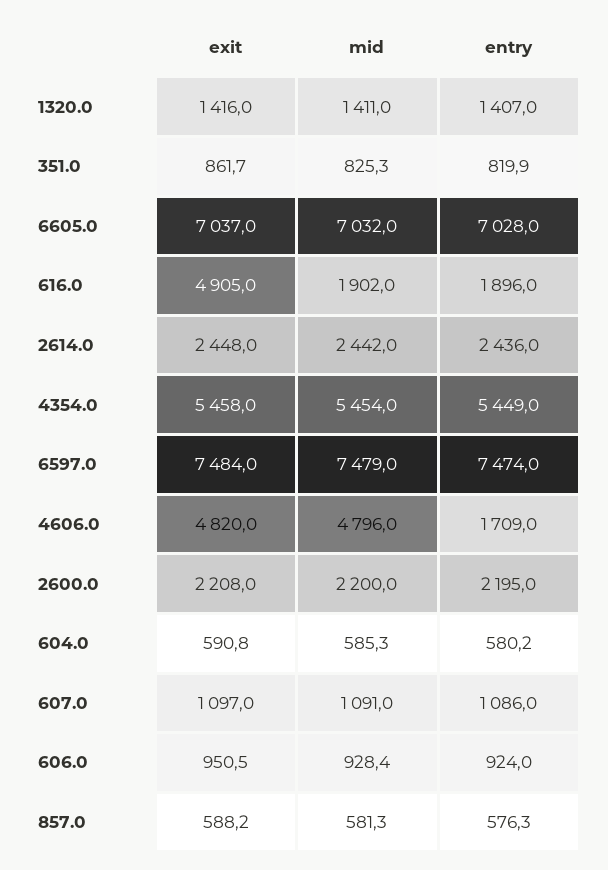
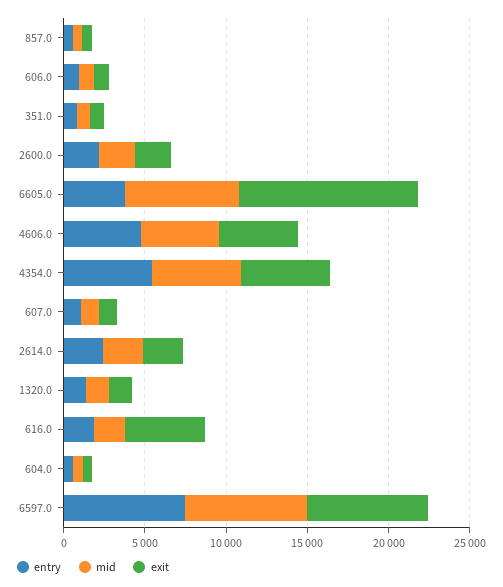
  {
    "exit": {
      "1320.0": 1416,
      "351.0": 861.7,
-     "6605.0": 7037,
+     "6605.0": 11000,
      "616.0": 4905,
      "2614.0": 2448,
      "4354.0": 5458,
      "6597.0": 7484,
      "4606.0": 4820,
      "2600.0": 2208,
      "604.0": 590.8,
      "607.0": 1097,
      "606.0": 950.5,
      "857.0": 588.2
    },
    "mid": {
      "1320.0": 1411,
      "351.0": 825.3,
      "6605.0": 7032,
      "616.0": 1902,
      "2614.0": 2442,
      "4354.0": 5454,
      "6597.0": 7479,
      "4606.0": 4796,
      "2600.0": 2200,
      "604.0": 585.3,
      "607.0": 1091,
      "606.0": 928.4,
      "857.0": 581.3
    },
    "entry": {
      "1320.0": 1407,
      "351.0": 819.9,
-     "6605.0": 7028,
+     "6605.0": 4000,
      "616.0": 1896,
      "2614.0": 2436,
      "4354.0": 5449,
      "6597.0": 7474,
-     "4606.0": 1709,
+     "4606.0": 5000,
      "2600.0": 2195,
      "604.0": 580.2,
      "607.0": 1086,
      "606.0": 924,
      "857.0": 576.3
    }
  }

